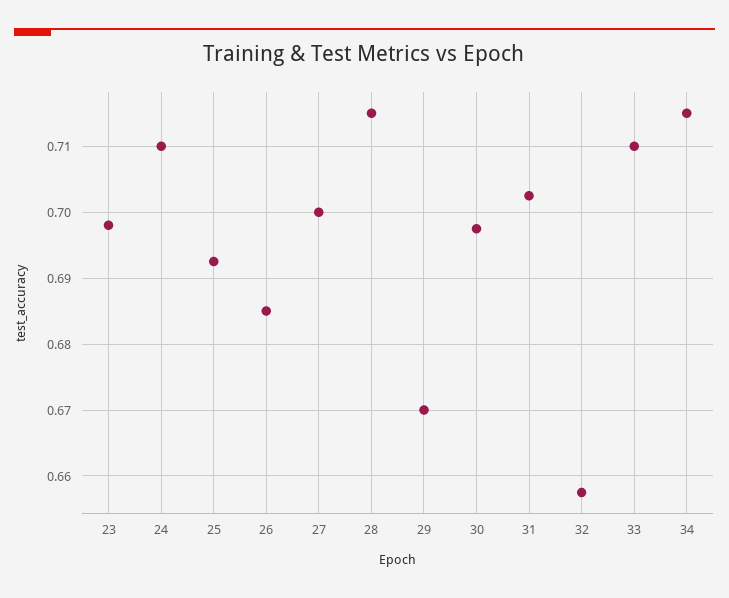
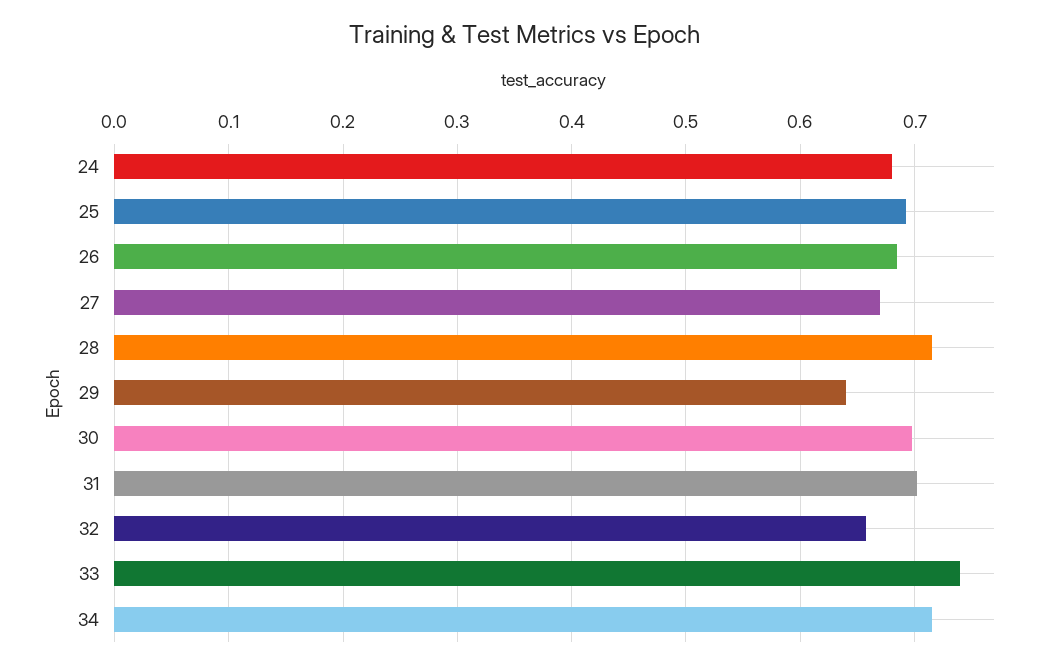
  {
-   "23": 0.698,
-   "24": 0.71,
+   "24": 0.68,
    "25": 0.693,
    "26": 0.685,
-   "27": 0.7,
+   "27": 0.67,
    "28": 0.715,
-   "29": 0.67,
+   "29": 0.64,
    "30": 0.698,
    "31": 0.703,
    "32": 0.658,
-   "33": 0.71,
+   "33": 0.74,
    "34": 0.715
  }

